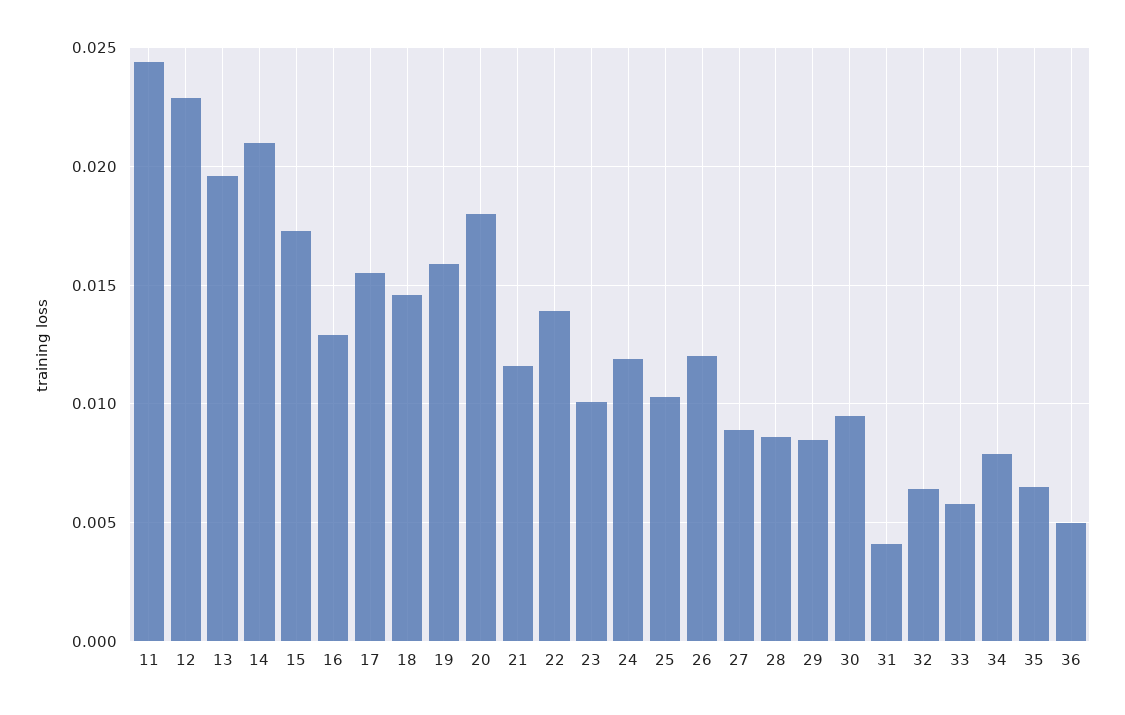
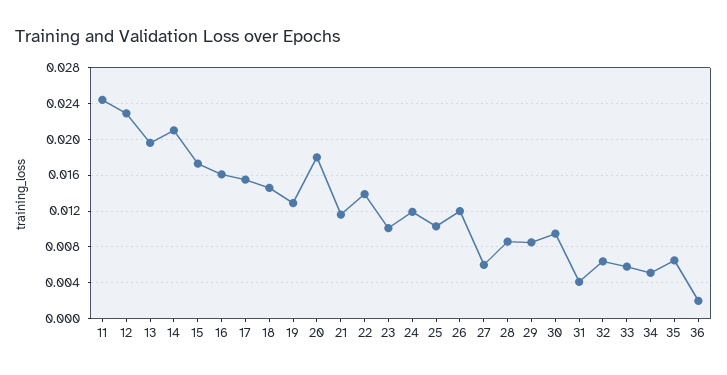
  {
    "11": 0.0245,
    "12": 0.023,
    "13": 0.0195,
    "14": 0.021,
    "15": 0.0175,
-   "16": 0.013,
+   "16": 0.016,
    "17": 0.0155,
    "18": 0.0145,
-   "19": 0.016,
+   "19": 0.013,
    "20": 0.018,
    "21": 0.0115,
    "22": 0.014,
    "23": 0.01,
    "24": 0.012,
    "25": 0.0105,
    "26": 0.012,
-   "27": 0.009,
+   "27": 0.006,
    "28": 0.0085,
    "29": 0.0085,
    "30": 0.0095,
    "31": 0.004,
    "32": 0.0065,
    "33": 0.006,
-   "34": 0.008,
+   "34": 0.005,
    "35": 0.0065,
-   "36": 0.005
+   "36": 0.002
  }

